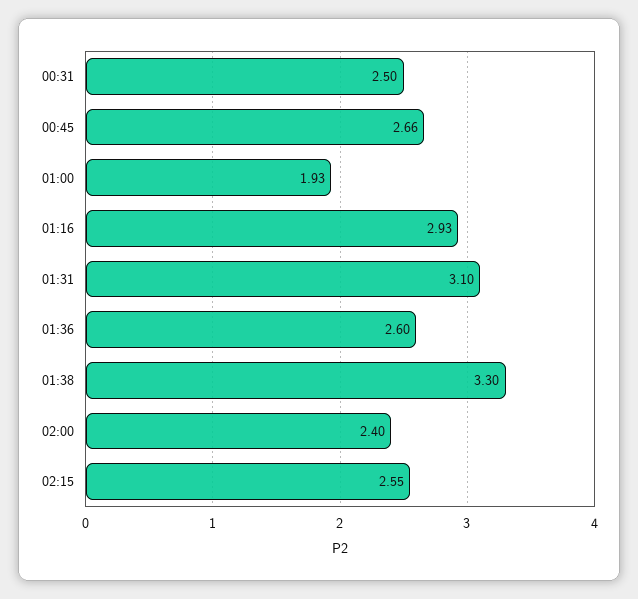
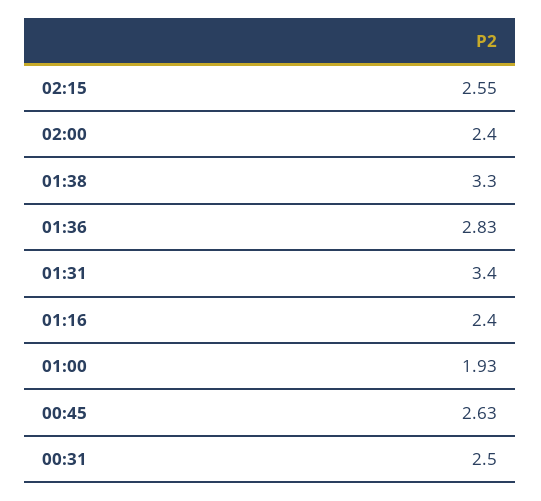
  {
    "00:31": 2.5,
-   "00:45": 2.66,
+   "00:45": 2.63,
    "01:00": 1.93,
-   "01:16": 2.93,
+   "01:16": 2.4,
-   "01:31": 3.1,
+   "01:31": 3.4,
-   "01:36": 2.6,
+   "01:36": 2.83,
    "01:38": 3.3,
    "02:00": 2.4,
    "02:15": 2.55
  }

